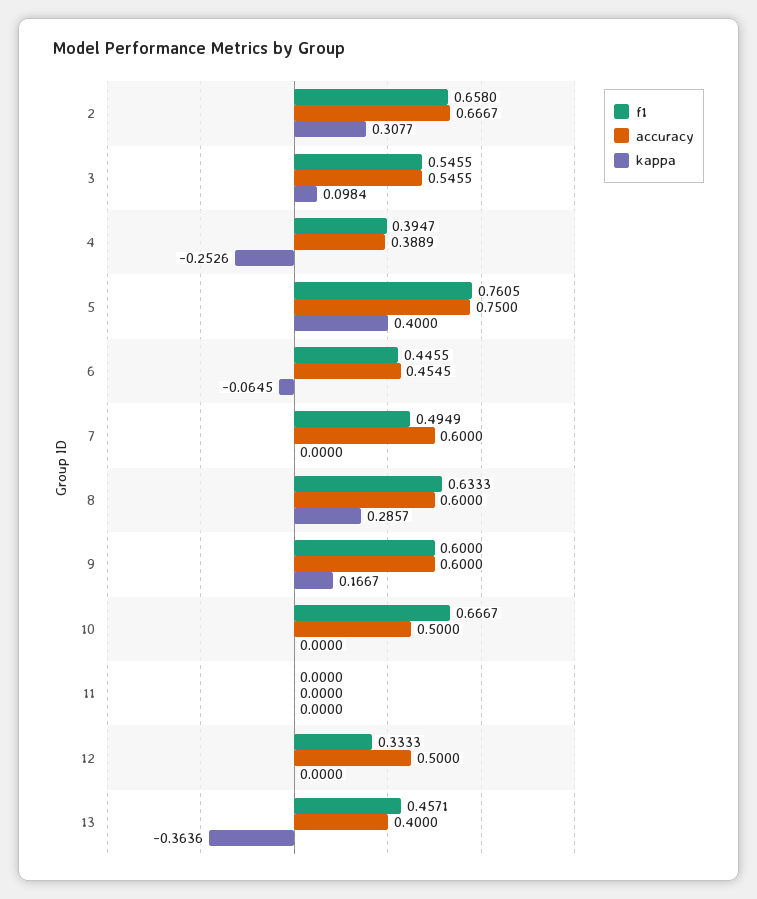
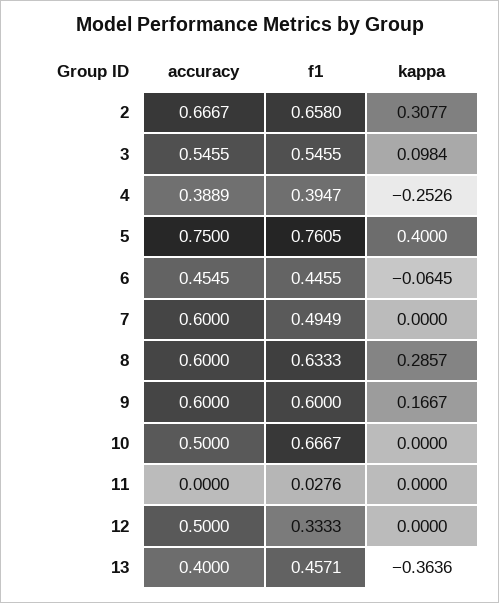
  {
    "f1": {
      "2": 0.658,
      "3": 0.5455,
      "4": 0.3947,
      "5": 0.7605,
      "6": 0.4455,
      "7": 0.4949,
      "8": 0.6333,
      "9": 0.6,
      "10": 0.6667,
-     "11": 0,
+     "11": 0.0276,
      "12": 0.3333,
      "13": 0.4571
    },
    "accuracy": {
      "2": 0.6667,
      "3": 0.5455,
      "4": 0.3889,
      "5": 0.75,
      "6": 0.4545,
      "7": 0.6,
      "8": 0.6,
      "9": 0.6,
      "10": 0.5,
      "11": 0,
      "12": 0.5,
      "13": 0.4
    },
    "kappa": {
      "2": 0.3077,
      "3": 0.0984,
      "4": -0.2526,
      "5": 0.4,
      "6": -0.0645,
      "7": 0,
      "8": 0.2857,
      "9": 0.1667,
      "10": 0,
      "11": 0,
      "12": 0,
      "13": -0.3636
    }
  }

